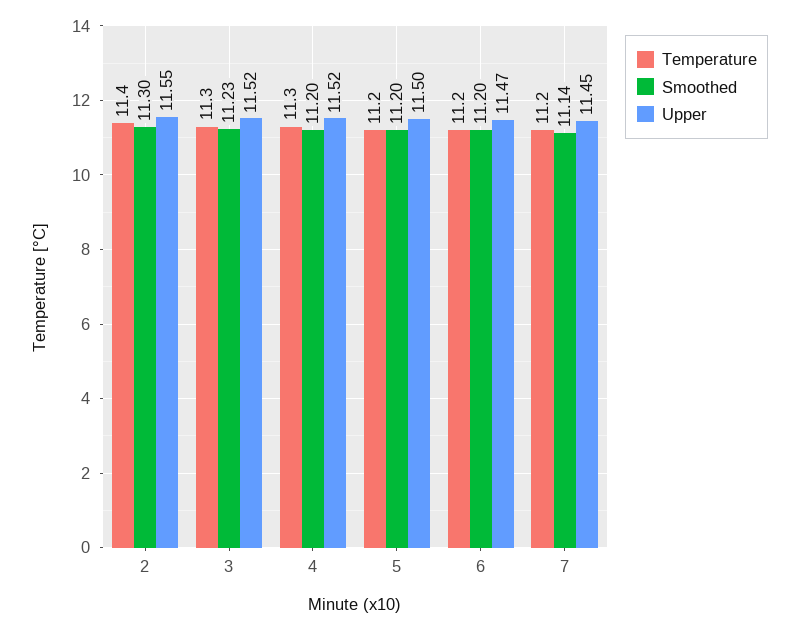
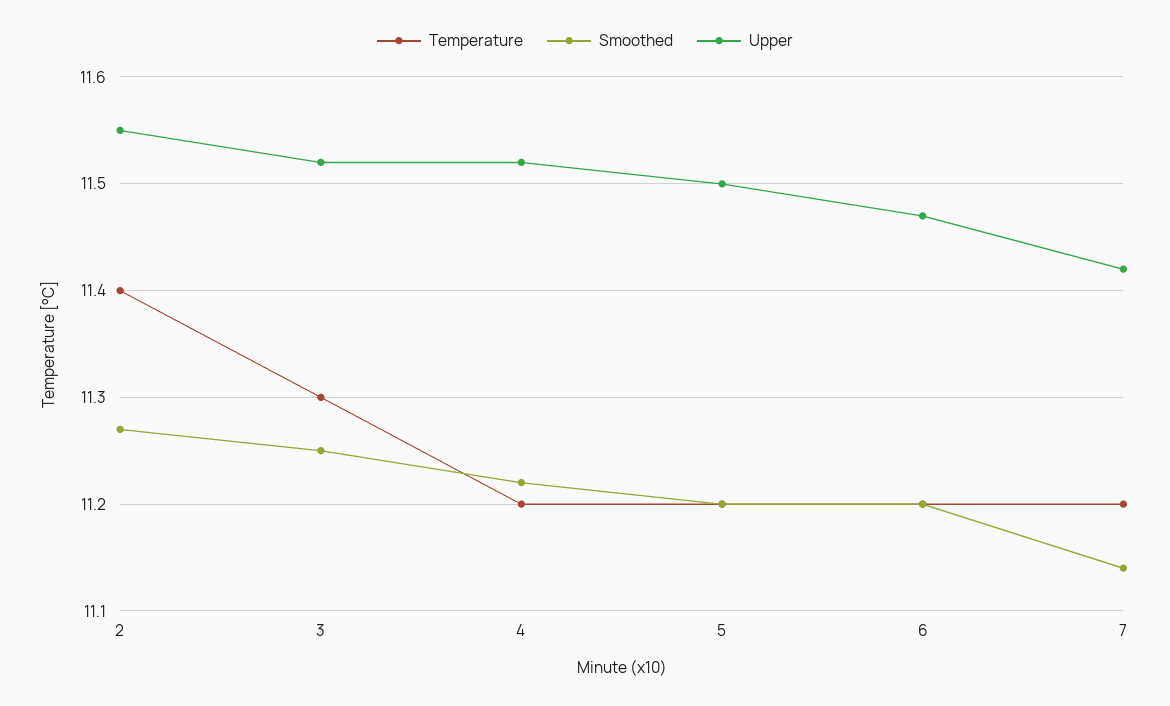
  {
    "Temperature": {
      "2": 11.4,
      "3": 11.3,
-     "4": 11.3,
+     "4": 11.2,
      "5": 11.2,
      "6": 11.2,
      "7": 11.2
    },
    "Smoothed": {
-     "2": 11.3,
+     "2": 11.27,
-     "3": 11.23,
+     "3": 11.25,
-     "4": 11.2,
+     "4": 11.22,
      "5": 11.2,
      "6": 11.2,
      "7": 11.14
    },
    "Upper": {
      "2": 11.55,
      "3": 11.52,
      "4": 11.52,
      "5": 11.5,
      "6": 11.47,
-     "7": 11.45
+     "7": 11.42
    }
  }

